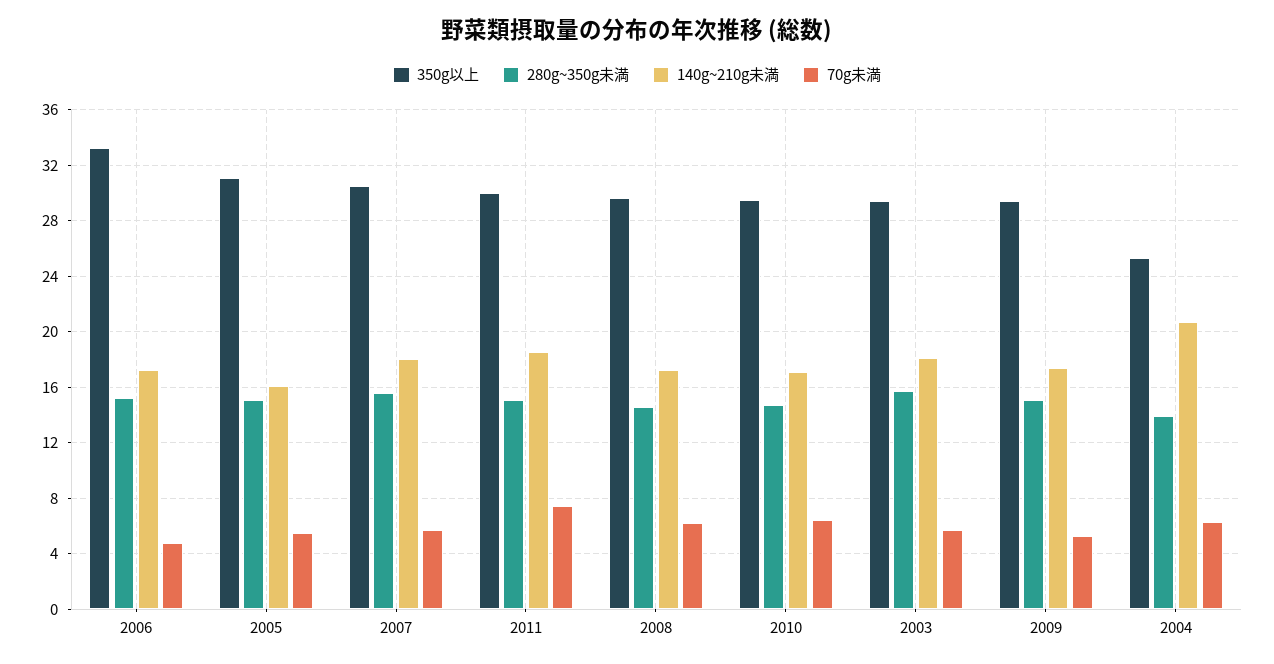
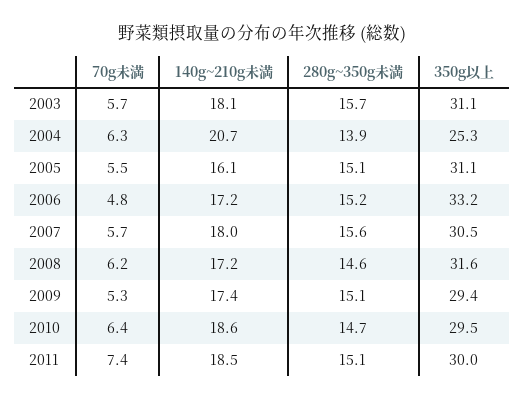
  {
    "350g以上": {
      "2006": 33.2,
      "2005": 31.1,
      "2007": 30.5,
      "2011": 30,
-     "2008": 29.5,
+     "2008": 31.6,
      "2010": 29.5,
-     "2003": 29.5,
+     "2003": 31.1,
      "2009": 29.4,
      "2004": 25.3
    },
    "280g~350g未満": {
      "2006": 15.2,
      "2005": 15.1,
      "2007": 15.6,
      "2011": 15.1,
      "2008": 14.6,
      "2010": 14.7,
      "2003": 15.7,
      "2009": 15.1,
      "2004": 13.9
    },
    "140g~210g未満": {
      "2006": 17.2,
      "2005": 16.1,
      "2007": 18,
      "2011": 18.5,
      "2008": 17.2,
-     "2010": 17,
+     "2010": 18.6,
      "2003": 18.1,
      "2009": 17.4,
      "2004": 20.7
    },
    "70g未満": {
      "2006": 4.8,
      "2005": 5.5,
      "2007": 5.7,
      "2011": 7.4,
      "2008": 6.2,
      "2010": 6.4,
      "2003": 5.7,
      "2009": 5.3,
      "2004": 6.3
    }
  }

